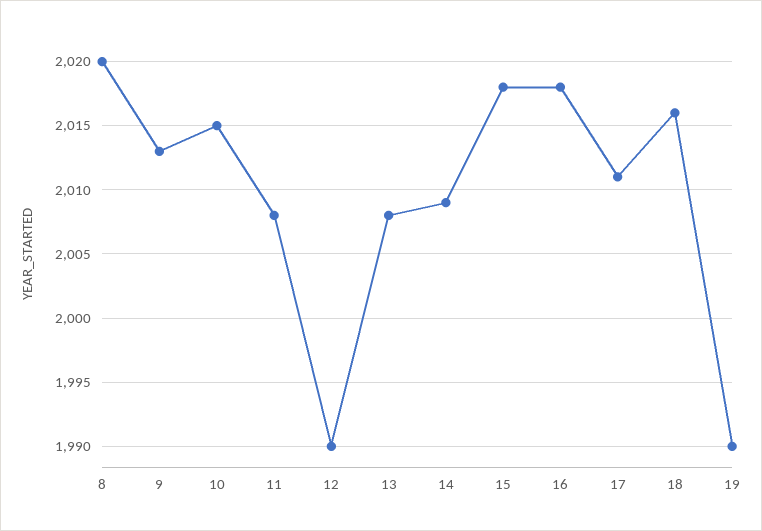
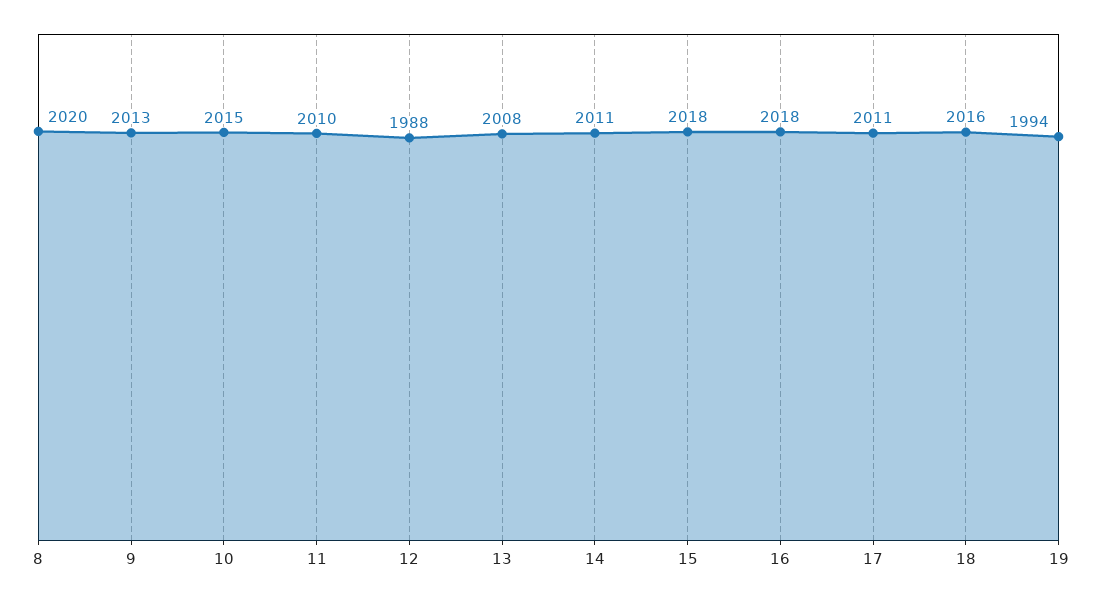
  {
    "8": 2020,
    "9": 2013,
    "10": 2015,
-   "11": 2008,
+   "11": 2010,
-   "12": 1990,
+   "12": 1988,
    "13": 2008,
-   "14": 2009,
+   "14": 2011,
    "15": 2018,
    "16": 2018,
    "17": 2011,
    "18": 2016,
-   "19": 1990
+   "19": 1994
  }

